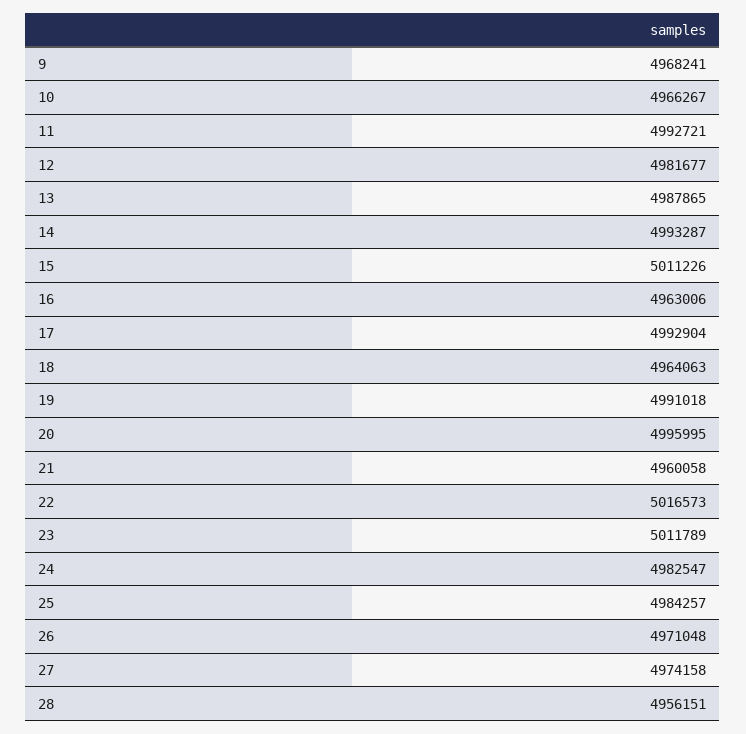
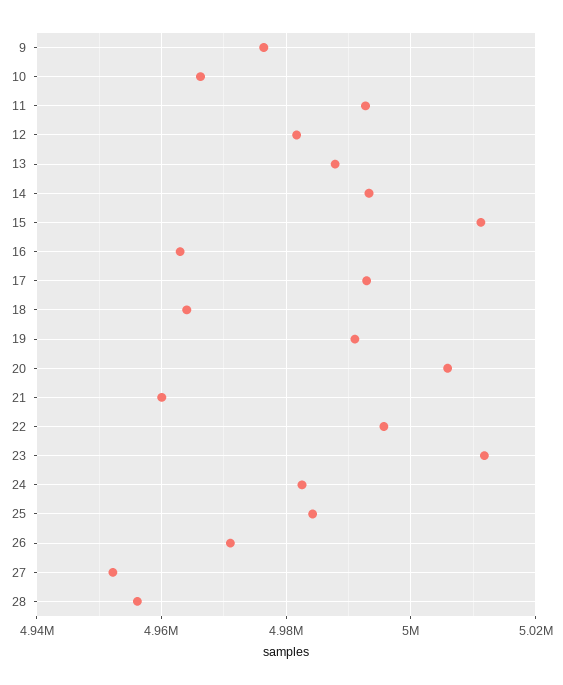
  {
-   "9": 4968241,
+   "9": 4976000,
    "10": 4966267,
    "11": 4992721,
    "12": 4981677,
    "13": 4987865,
    "14": 4993287,
    "15": 5011226,
    "16": 4963006,
    "17": 4992904,
    "18": 4964063,
    "19": 4991018,
-   "20": 4995995,
+   "20": 5006000,
    "21": 4960058,
-   "22": 5016573,
+   "22": 4996000,
    "23": 5011789,
    "24": 4982547,
    "25": 4984257,
    "26": 4971048,
-   "27": 4974158,
+   "27": 4952000,
    "28": 4956151
  }

